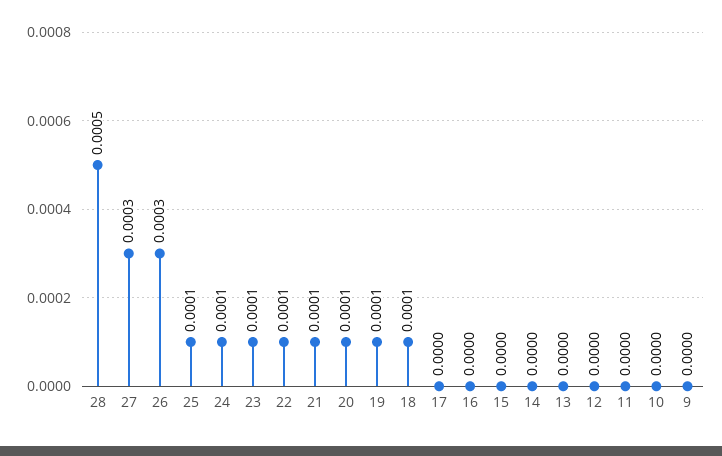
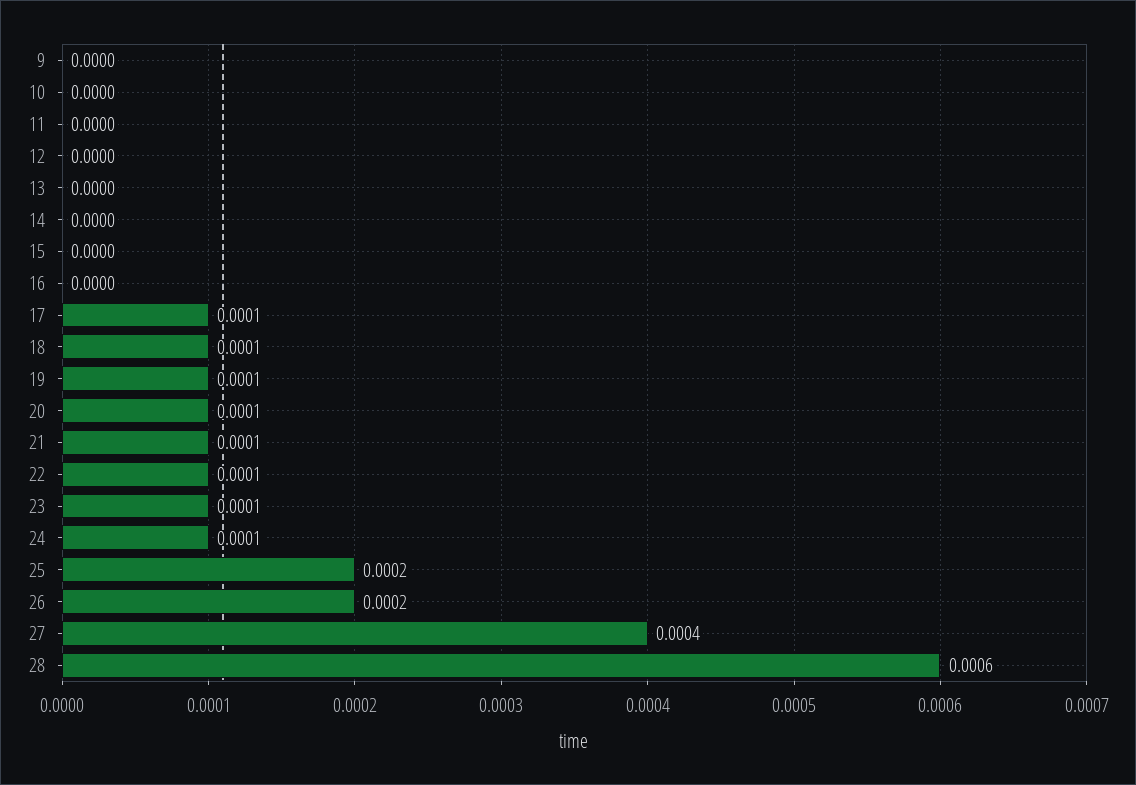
  {
-   "28": 0.0005,
+   "28": 0.0006,
-   "27": 0.0003,
+   "27": 0.0004,
-   "26": 0.0003,
+   "26": 0.0002,
-   "25": 0.0001,
+   "25": 0.0002,
    "24": 0.0001,
    "23": 0.0001,
    "22": 0.0001,
    "21": 0.0001,
    "20": 0.0001,
    "19": 0.0001,
    "18": 0.0001,
-   "17": 0,
+   "17": 0.0001,
    "16": 0,
    "15": 0,
    "14": 0,
    "13": 0,
    "12": 0,
    "11": 0,
    "10": 0,
    "9": 0
  }

